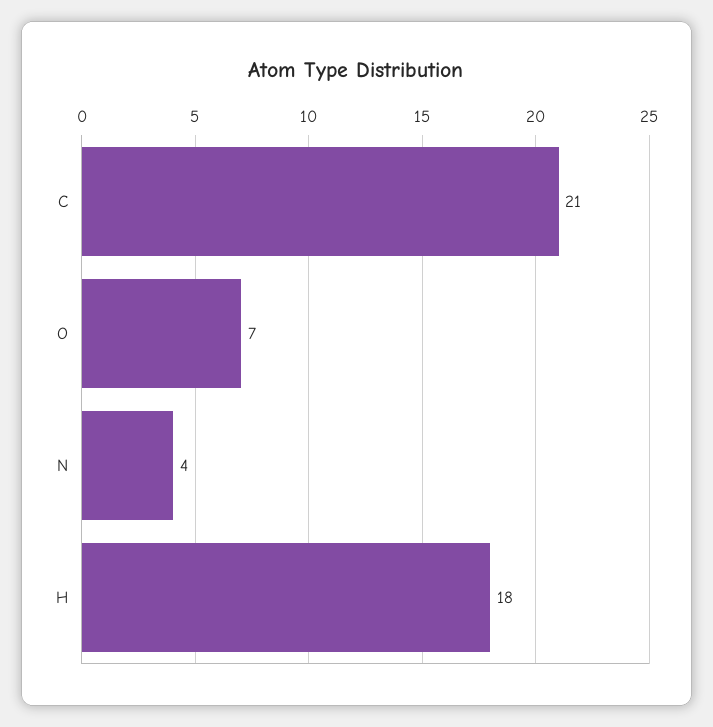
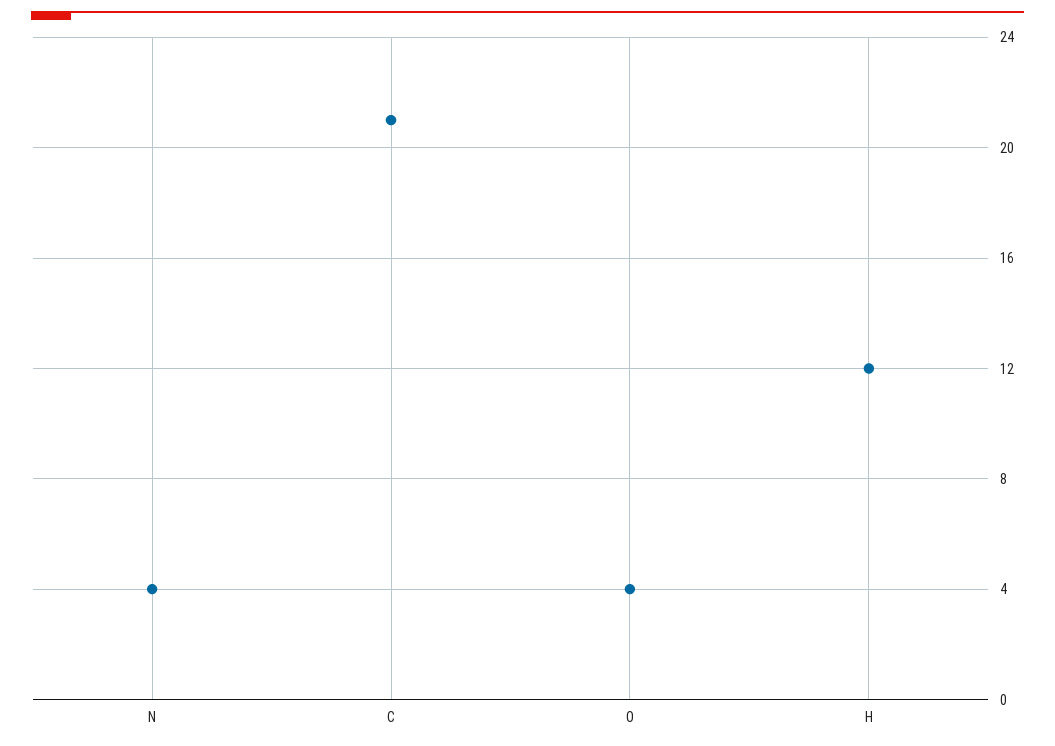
  {
    "C": 21,
-   "O": 7,
+   "O": 4,
    "N": 4,
-   "H": 18
+   "H": 12
  }

